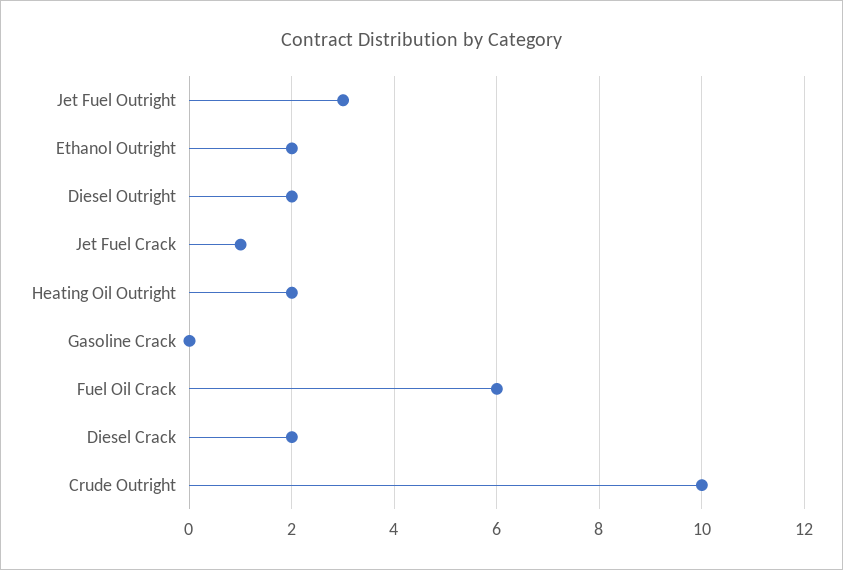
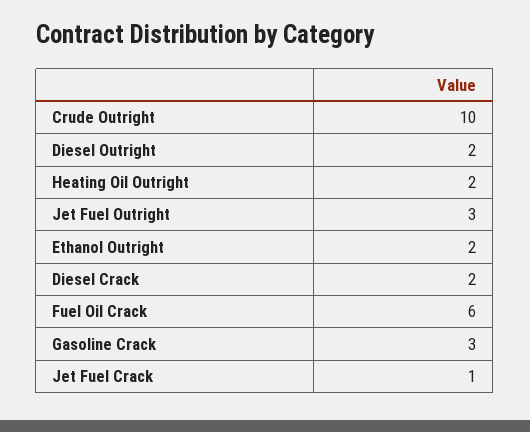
  {
    "Jet Fuel Outright": 3,
    "Ethanol Outright": 2,
    "Diesel Outright": 2,
    "Jet Fuel Crack": 1,
    "Heating Oil Outright": 2,
-   "Gasoline Crack": 0,
+   "Gasoline Crack": 3,
    "Fuel Oil Crack": 6,
    "Diesel Crack": 2,
    "Crude Outright": 10
  }

